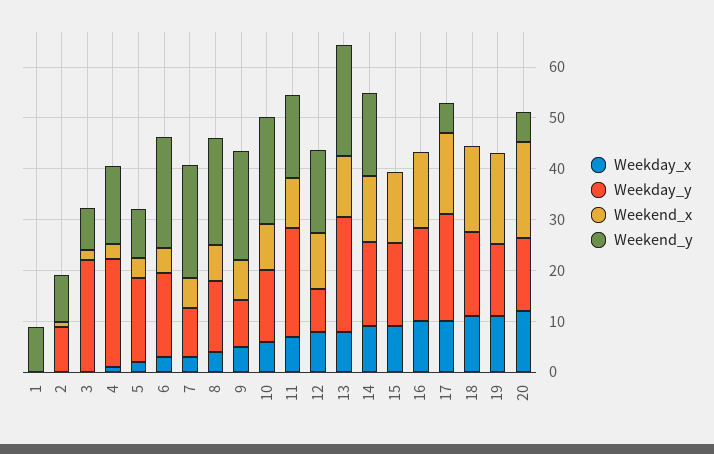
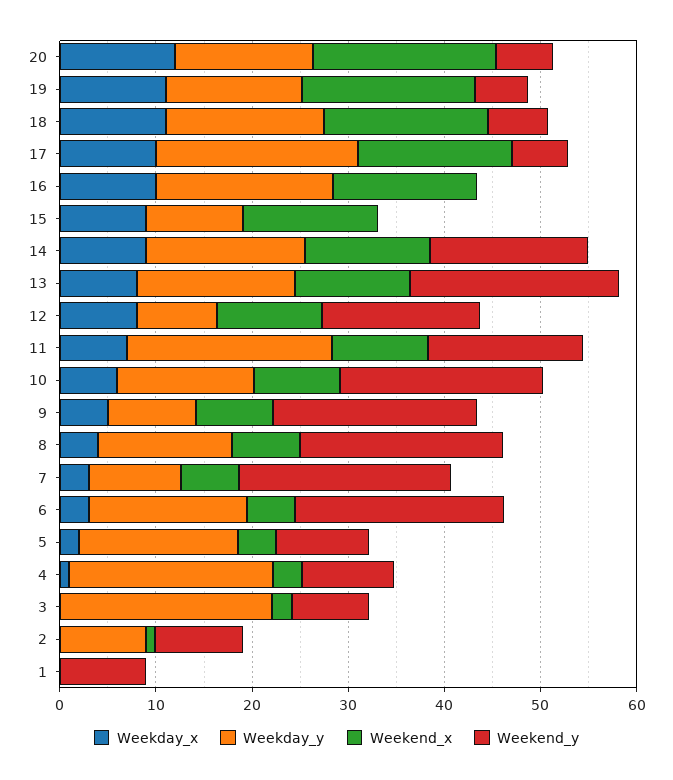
  {
    "Weekday_x": {
      "1": 0,
      "2": 0,
      "3": 0,
      "4": 2,
      "5": 2,
      "6": 4,
      "7": 4,
      "8": 4,
      "9": 6,
      "10": 6,
      "11": 8,
      "12": 8,
      "13": 8,
      "14": 10,
      "15": 10,
      "16": 10,
      "17": 10,
      "18": 12,
      "19": 12,
      "20": 12
    },
    "Weekday_y": {
      "1": 0,
      "2": 8,
      "3": 22,
      "4": 22,
      "5": 16,
      "6": 16,
      "7": 10,
      "8": 14,
      "9": 10,
      "10": 14,
      "11": 22,
      "12": 8,
-     "13": 22,
+     "13": 16,
      "14": 16,
-     "15": 16,
+     "15": 10,
      "16": 18,
      "17": 22,
      "18": 16,
      "19": 14,
      "20": 14
    },
    "Weekend_x": {
      "1": 0,
      "2": 2,
      "3": 2,
      "4": 4,
      "5": 4,
      "6": 6,
      "7": 6,
      "8": 8,
      "9": 8,
      "10": 10,
      "11": 10,
      "12": 12,
      "13": 12,
      "14": 14,
      "15": 14,
      "16": 16,
      "17": 16,
      "18": 18,
      "19": 18,
      "20": 20
    },
    "Weekend_y": {
      "1": 8,
      "2": 10,
      "3": 8,
-     "4": 16,
+     "4": 10,
      "5": 10,
      "6": 22,
      "7": 22,
      "8": 22,
      "9": 22,
      "10": 22,
      "11": 16,
      "12": 16,
      "13": 22,
      "14": 16,
      "15": 0,
      "16": 0,
      "17": 6,
-     "18": 0,
+     "18": 6,
-     "19": 0,
+     "19": 6,
      "20": 6
    }
  }

